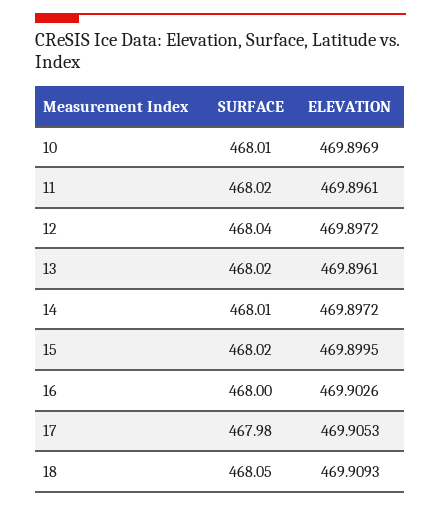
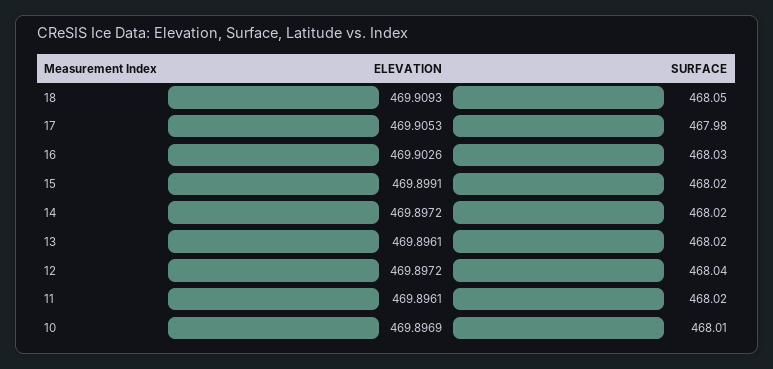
  {
    "SURFACE": {
      "10": 468.01,
      "11": 468.02,
      "12": 468.04,
      "13": 468.02,
-     "14": 468.01,
+     "14": 468.02,
      "15": 468.02,
-     "16": 468,
+     "16": 468.03,
      "17": 467.98,
      "18": 468.05
    },
    "ELEVATION": {
      "10": 469.8969,
      "11": 469.8961,
      "12": 469.8972,
      "13": 469.8961,
      "14": 469.8972,
-     "15": 469.8995,
+     "15": 469.8991,
      "16": 469.9026,
      "17": 469.9053,
      "18": 469.9093
    }
  }

